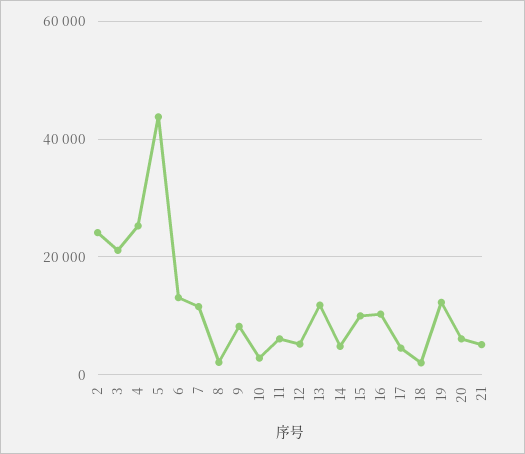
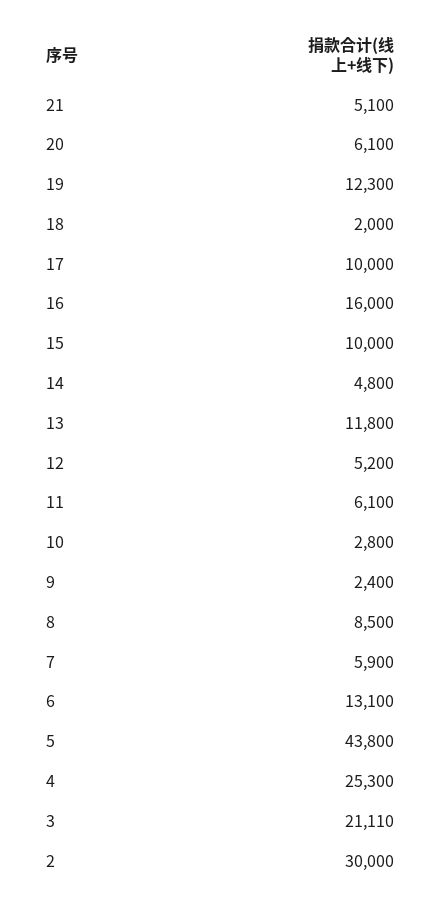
  {
-   "2": 24000,
+   "2": 30000,
    "3": 21110,
    "4": 25300,
    "5": 43800,
    "6": 13100,
-   "7": 12000,
+   "7": 5900,
-   "8": 2000,
+   "8": 8500,
-   "9": 8000,
+   "9": 2400,
    "10": 2800,
    "11": 6100,
    "12": 5200,
    "13": 11800,
    "14": 4800,
    "15": 10000,
-   "16": 10000,
+   "16": 16000,
-   "17": 4000,
+   "17": 10000,
    "18": 2000,
    "19": 12300,
    "20": 6100,
    "21": 5100
  }

